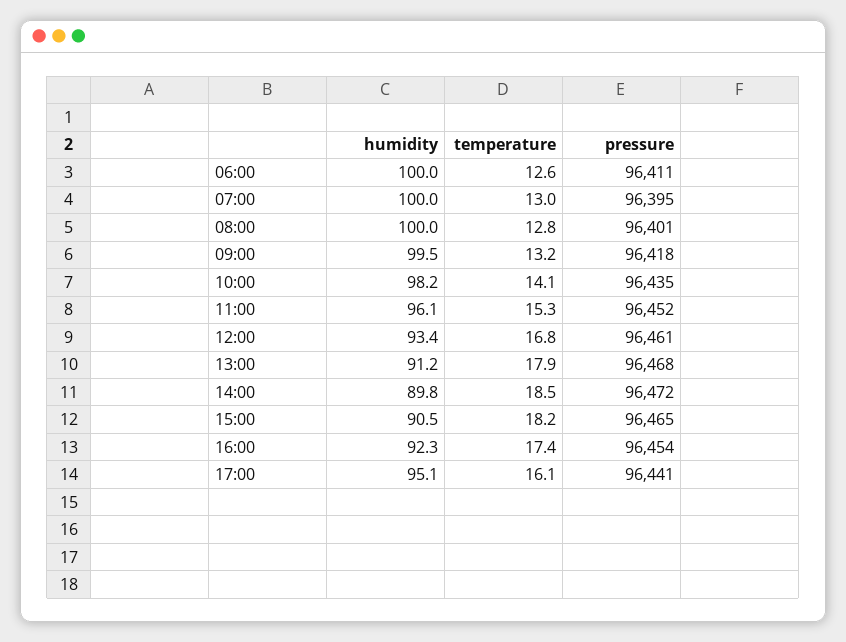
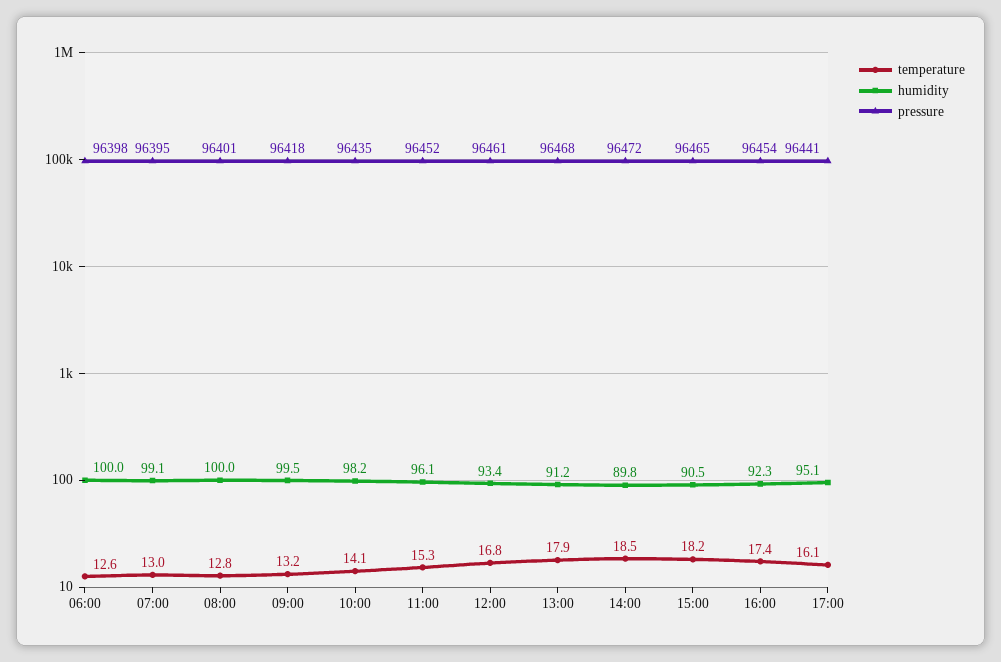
  {
    "humidity": {
      "06:00": 100,
-     "07:00": 100,
+     "07:00": 99.1,
      "08:00": 100,
      "09:00": 99.5,
      "10:00": 98.2,
      "11:00": 96.1,
      "12:00": 93.4,
      "13:00": 91.2,
      "14:00": 89.8,
      "15:00": 90.5,
      "16:00": 92.3,
      "17:00": 95.1
    },
    "temperature": {
      "06:00": 12.6,
      "07:00": 13,
      "08:00": 12.8,
      "09:00": 13.2,
      "10:00": 14.1,
      "11:00": 15.3,
      "12:00": 16.8,
      "13:00": 17.9,
      "14:00": 18.5,
      "15:00": 18.2,
      "16:00": 17.4,
      "17:00": 16.1
    },
    "pressure": {
-     "06:00": 96411,
+     "06:00": 96398,
      "07:00": 96395,
      "08:00": 96401,
      "09:00": 96418,
      "10:00": 96435,
      "11:00": 96452,
      "12:00": 96461,
      "13:00": 96468,
      "14:00": 96472,
      "15:00": 96465,
      "16:00": 96454,
      "17:00": 96441
    }
  }

